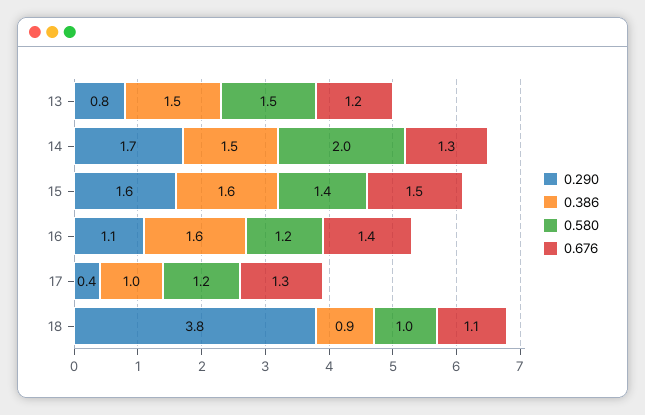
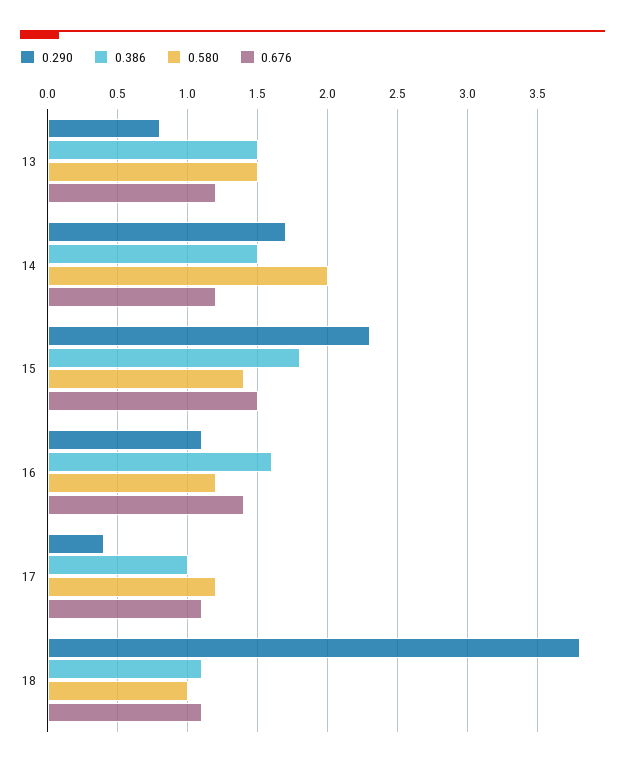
  {
    "0.290": {
      "13": 0.8,
      "14": 1.7,
-     "15": 1.6,
+     "15": 2.3,
      "16": 1.1,
      "17": 0.4,
      "18": 3.8
    },
    "0.386": {
      "13": 1.5,
      "14": 1.5,
-     "15": 1.6,
+     "15": 1.8,
      "16": 1.6,
      "17": 1,
-     "18": 0.9
+     "18": 1.1
    },
    "0.580": {
      "13": 1.5,
      "14": 2,
      "15": 1.4,
      "16": 1.2,
      "17": 1.2,
      "18": 1
    },
    "0.676": {
      "13": 1.2,
-     "14": 1.3,
+     "14": 1.2,
      "15": 1.5,
      "16": 1.4,
-     "17": 1.3,
+     "17": 1.1,
      "18": 1.1
    }
  }

